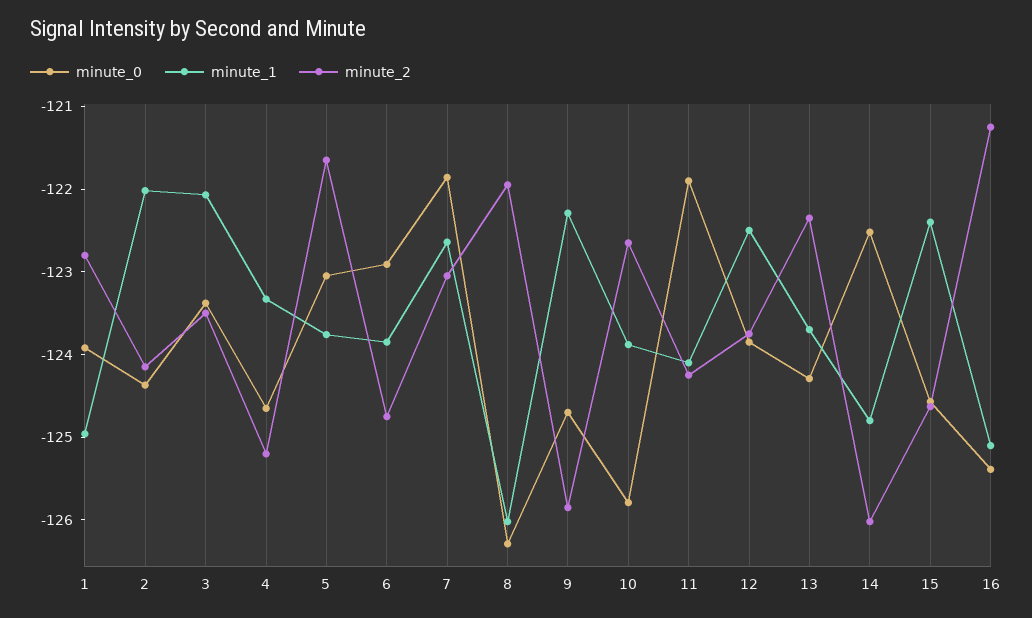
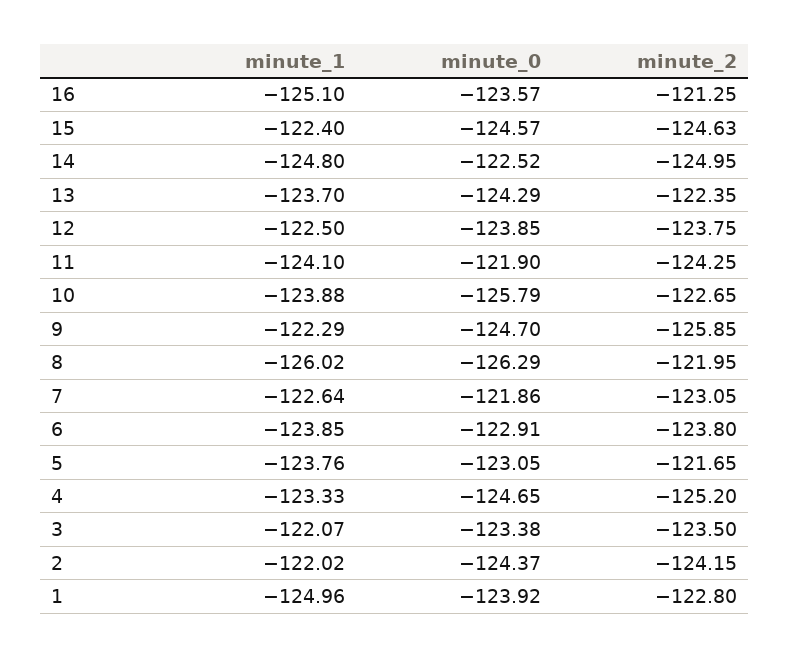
  {
    "minute_0": {
      "1": -123.92,
      "2": -124.37,
      "3": -123.38,
      "4": -124.65,
      "5": -123.05,
      "6": -122.91,
      "7": -121.86,
      "8": -126.29,
      "9": -124.7,
      "10": -125.79,
      "11": -121.9,
      "12": -123.85,
      "13": -124.29,
      "14": -122.52,
      "15": -124.57,
-     "16": -125.4
+     "16": -123.57
    },
    "minute_1": {
      "1": -124.96,
      "2": -122.02,
      "3": -122.07,
      "4": -123.33,
      "5": -123.76,
      "6": -123.85,
      "7": -122.64,
      "8": -126.02,
      "9": -122.29,
      "10": -123.88,
      "11": -124.1,
      "12": -122.5,
      "13": -123.7,
      "14": -124.8,
      "15": -122.4,
      "16": -125.1
    },
    "minute_2": {
      "1": -122.8,
      "2": -124.15,
      "3": -123.5,
      "4": -125.2,
      "5": -121.65,
-     "6": -124.8,
+     "6": -123.8,
      "7": -123.05,
      "8": -121.95,
      "9": -125.85,
      "10": -122.65,
      "11": -124.25,
      "12": -123.75,
      "13": -122.35,
-     "14": -126,
+     "14": -124.95,
      "15": -124.63,
      "16": -121.25
    }
  }

